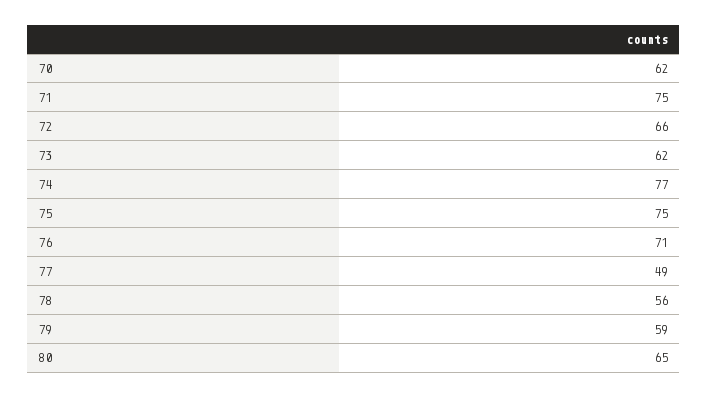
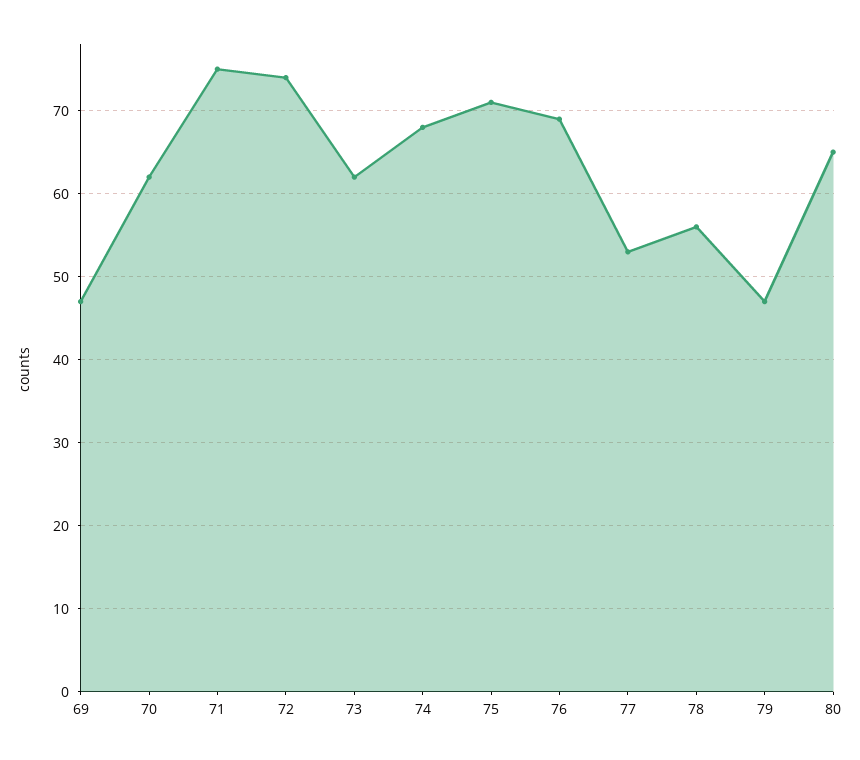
  {
    "70": 62,
    "71": 75,
-   "72": 66,
+   "72": 74,
    "73": 62,
-   "74": 77,
+   "74": 68,
-   "75": 75,
+   "75": 71,
-   "76": 71,
+   "76": 69,
-   "77": 49,
+   "77": 53,
    "78": 56,
-   "79": 59,
+   "79": 47,
-   "80": 65
+   "80": 65,
+   "69": 47
  }

